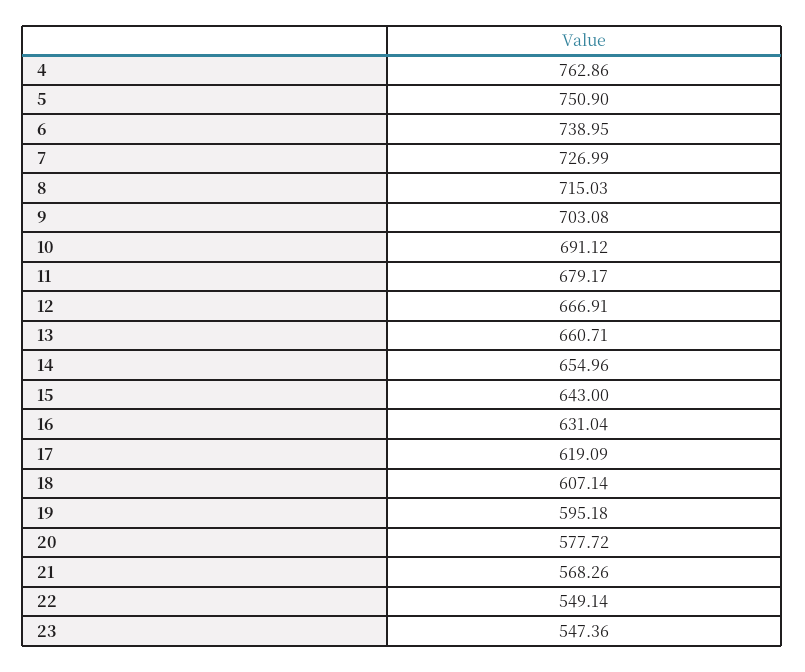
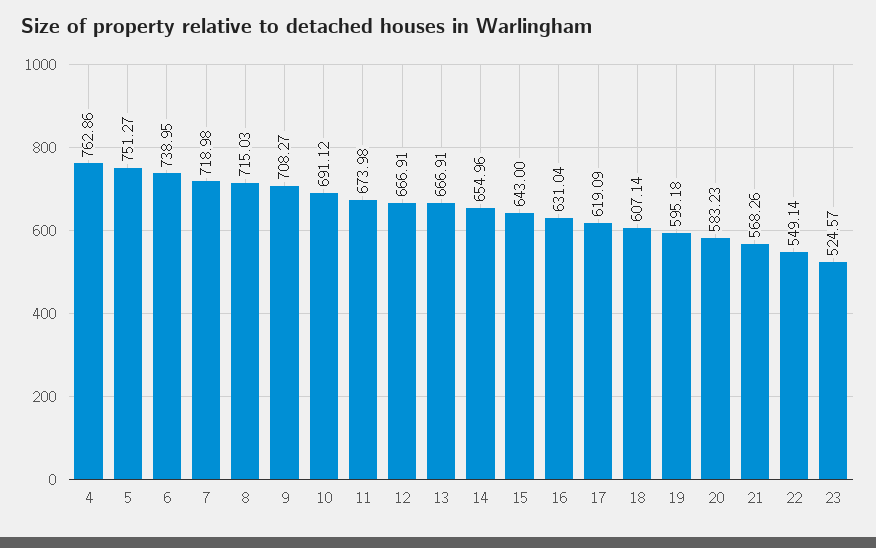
  {
    "4": 762.86,
-   "5": 750.9,
+   "5": 751.27,
    "6": 738.95,
-   "7": 726.99,
+   "7": 718.98,
    "8": 715.03,
-   "9": 703.08,
+   "9": 708.27,
    "10": 691.12,
-   "11": 679.17,
+   "11": 673.98,
    "12": 666.91,
-   "13": 660.71,
+   "13": 666.91,
    "14": 654.96,
    "15": 643,
    "16": 631.04,
    "17": 619.09,
    "18": 607.14,
    "19": 595.18,
-   "20": 577.72,
+   "20": 583.23,
    "21": 568.26,
    "22": 549.14,
-   "23": 547.36
+   "23": 524.57
  }

